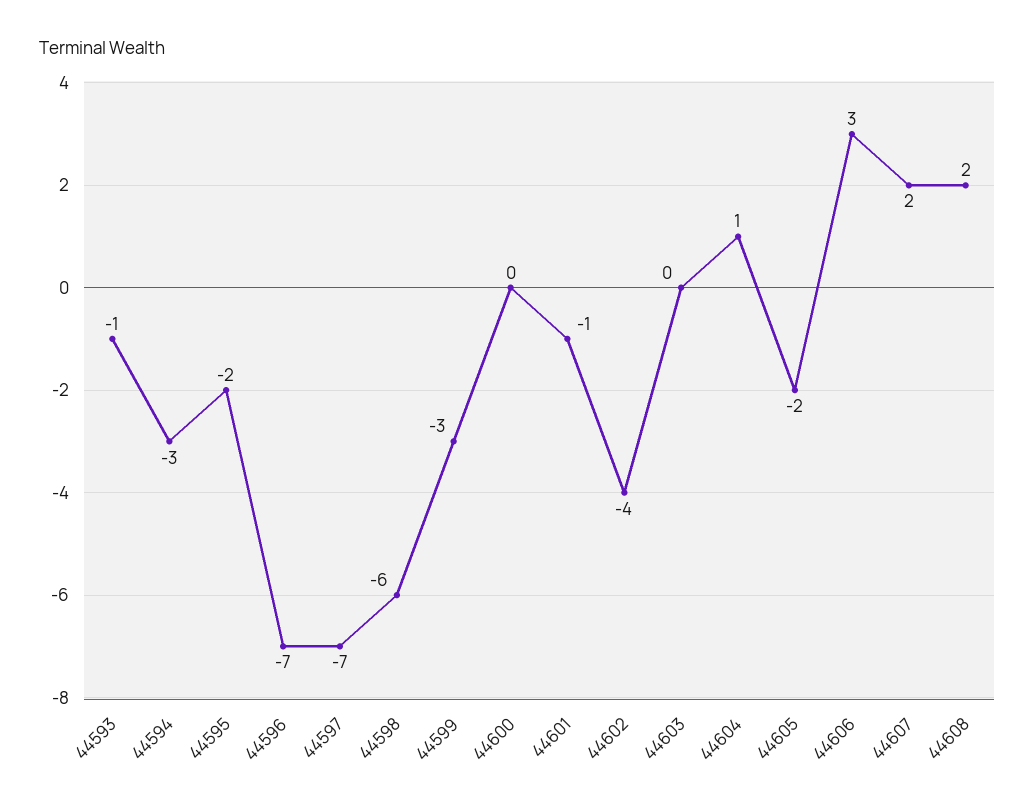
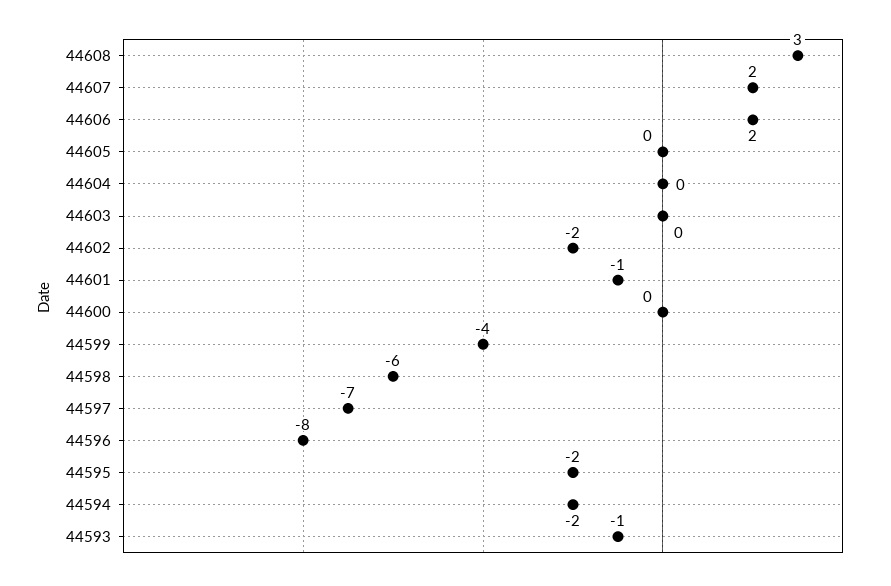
  {
    "44593": -1,
-   "44594": -3,
+   "44594": -2,
    "44595": -2,
-   "44596": -7,
+   "44596": -8,
    "44597": -7,
    "44598": -6,
-   "44599": -3,
+   "44599": -4,
    "44600": 0,
    "44601": -1,
-   "44602": -4,
+   "44602": -2,
    "44603": 0,
-   "44604": 1,
+   "44604": 0,
-   "44605": -2,
+   "44605": 0,
-   "44606": 3,
+   "44606": 2,
    "44607": 2,
-   "44608": 2
+   "44608": 3
  }

